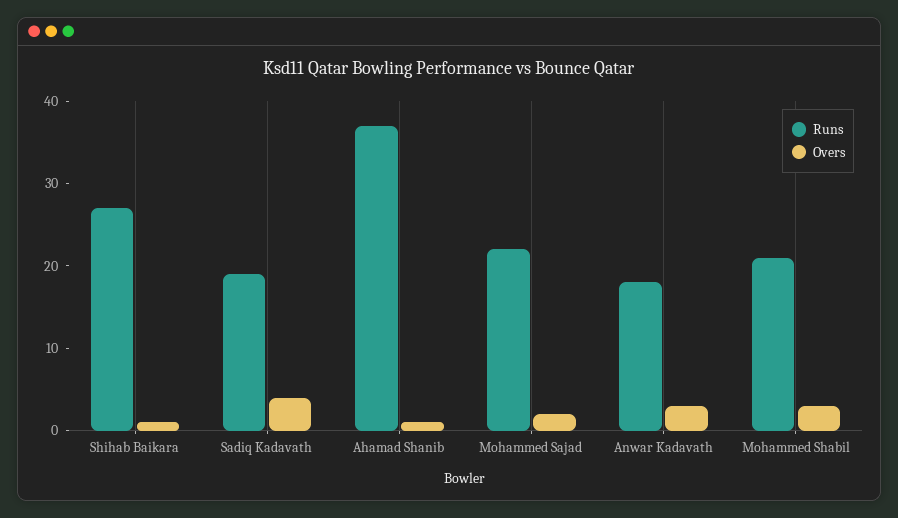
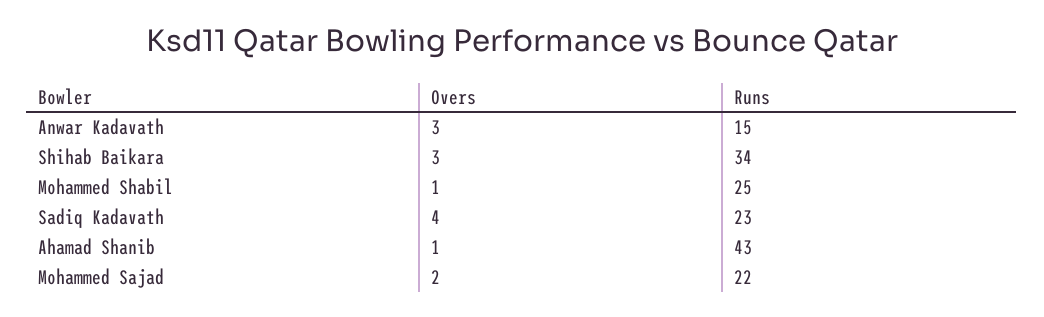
  {
    "Runs": {
-     "Shihab Baikara": 27,
+     "Shihab Baikara": 34,
-     "Sadiq Kadavath": 19,
+     "Sadiq Kadavath": 23,
-     "Ahamad Shanib": 37,
+     "Ahamad Shanib": 43,
      "Mohammed Sajad": 22,
-     "Anwar Kadavath": 18,
+     "Anwar Kadavath": 15,
-     "Mohammed Shabil": 21
+     "Mohammed Shabil": 25
    },
    "Overs": {
-     "Shihab Baikara": 1,
+     "Shihab Baikara": 3,
      "Sadiq Kadavath": 4,
      "Ahamad Shanib": 1,
      "Mohammed Sajad": 2,
      "Anwar Kadavath": 3,
-     "Mohammed Shabil": 3
+     "Mohammed Shabil": 1
    }
  }

